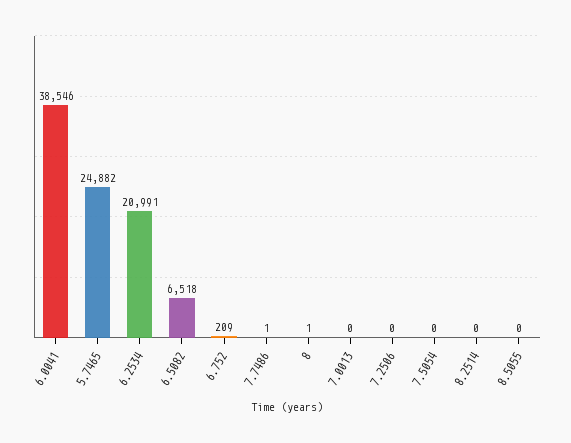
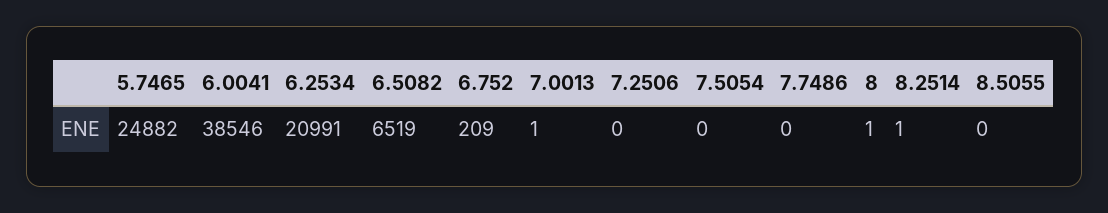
  {
    "6.0041": 38546,
    "5.7465": 24882,
    "6.2534": 20991,
-   "6.5082": 6518,
+   "6.5082": 6519,
    "6.752": 209,
-   "7.7486": 1,
+   "7.7486": 0,
    "8": 1,
-   "7.0013": 0,
+   "7.0013": 1,
    "7.2506": 0,
    "7.5054": 0,
-   "8.2514": 0,
+   "8.2514": 1,
    "8.5055": 0
  }

